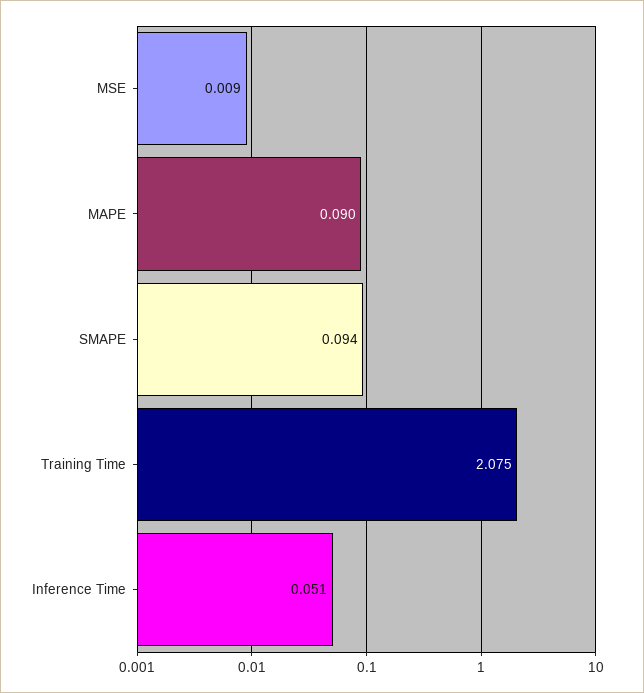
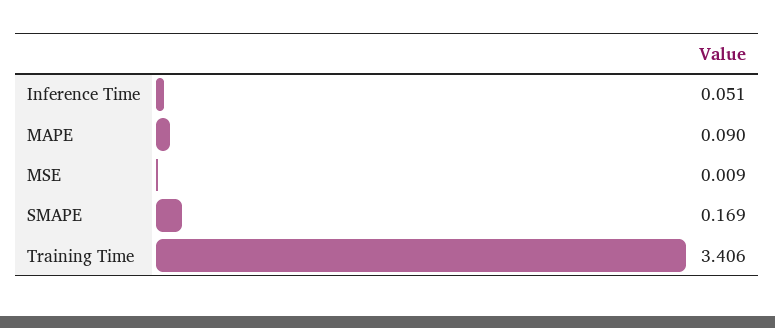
  {
    "MSE": 0.009,
    "MAPE": 0.09,
-   "SMAPE": 0.094,
+   "SMAPE": 0.169,
-   "Training Time": 2.075,
+   "Training Time": 3.406,
    "Inference Time": 0.051
  }

